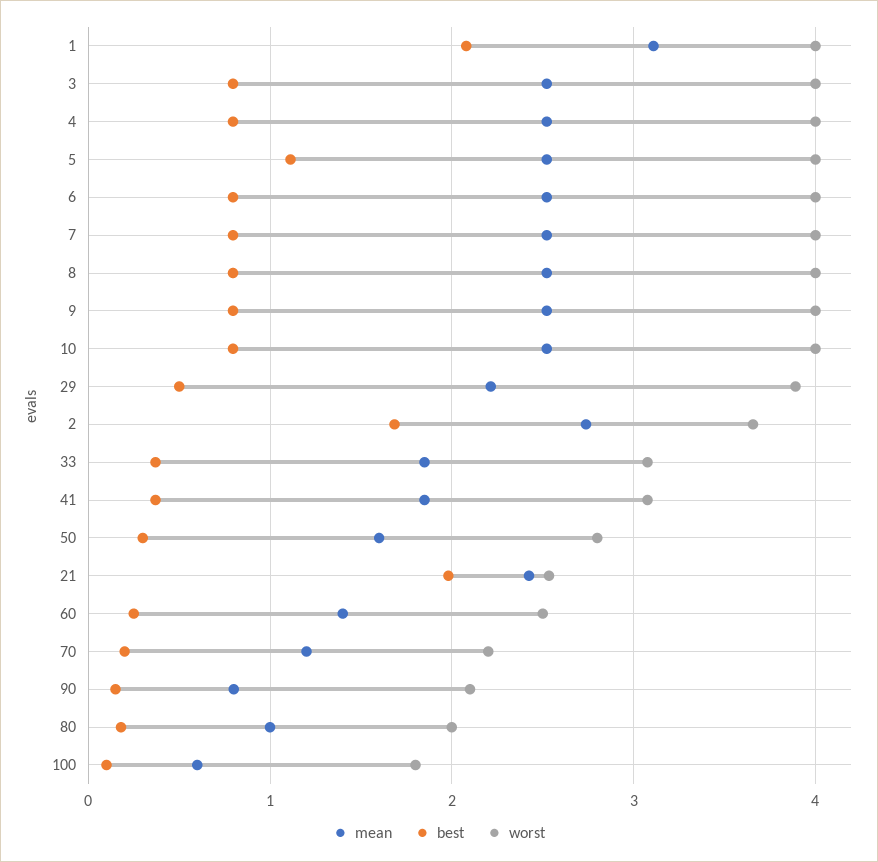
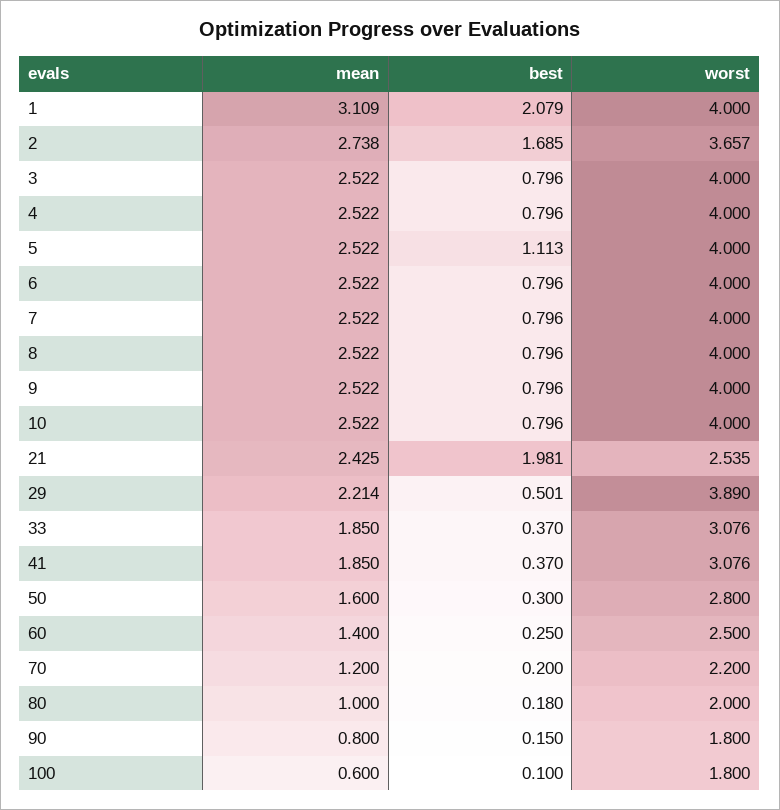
  {
    "mean": {
      "1": 3.109,
      "3": 2.522,
      "4": 2.522,
      "5": 2.522,
      "6": 2.522,
      "7": 2.522,
      "8": 2.522,
      "9": 2.522,
      "10": 2.522,
      "29": 2.214,
      "2": 2.738,
      "33": 1.85,
      "41": 1.85,
      "50": 1.6,
      "21": 2.425,
      "60": 1.4,
      "70": 1.2,
      "90": 0.8,
      "80": 1,
      "100": 0.6
    },
    "best": {
      "1": 2.079,
      "3": 0.796,
      "4": 0.796,
      "5": 1.113,
      "6": 0.796,
      "7": 0.796,
      "8": 0.796,
      "9": 0.796,
      "10": 0.796,
      "29": 0.501,
      "2": 1.685,
      "33": 0.37,
      "41": 0.37,
      "50": 0.3,
      "21": 1.981,
      "60": 0.25,
      "70": 0.2,
      "90": 0.15,
      "80": 0.18,
      "100": 0.1
    },
    "worst": {
      "1": 4,
      "3": 4,
      "4": 4,
      "5": 4,
      "6": 4,
      "7": 4,
      "8": 4,
      "9": 4,
      "10": 4,
      "29": 3.89,
      "2": 3.657,
      "33": 3.076,
      "41": 3.076,
      "50": 2.8,
      "21": 2.535,
      "60": 2.5,
      "70": 2.2,
-     "90": 2.1,
+     "90": 1.8,
      "80": 2,
      "100": 1.8
    }
  }

